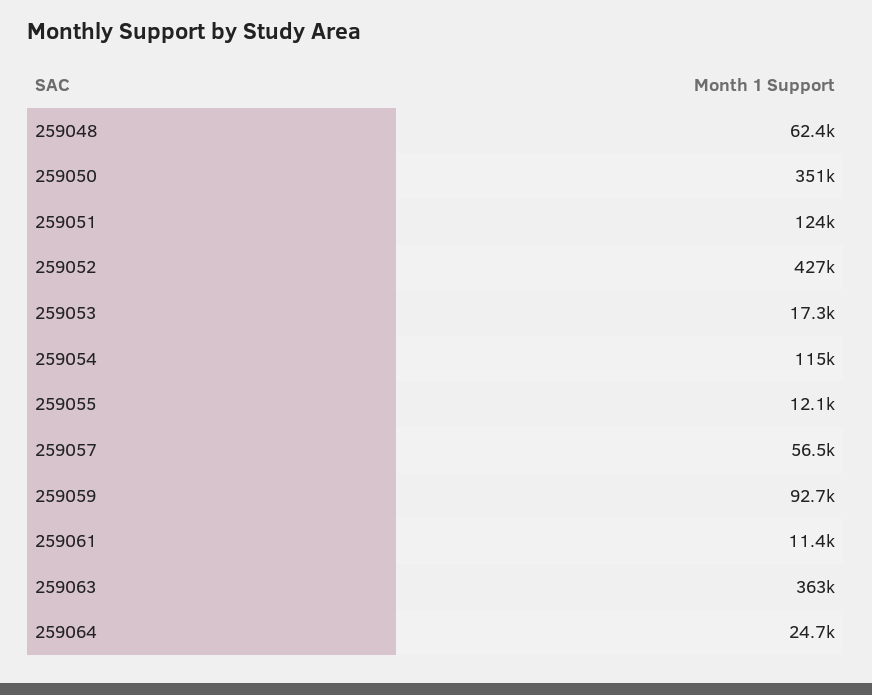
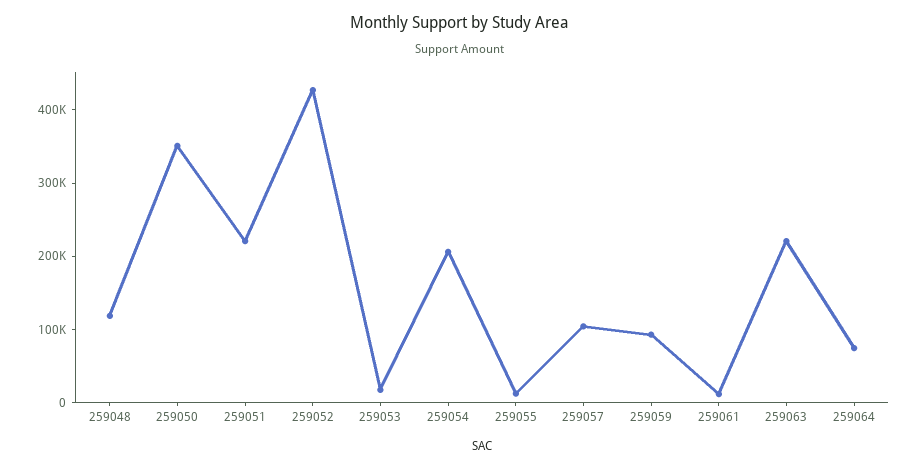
  {
-   "259048": 62400,
+   "259048": 120000,
    "259050": 351000,
-   "259051": 124000,
+   "259051": 220000,
    "259052": 427000,
    "259053": 17300,
-   "259054": 115000,
+   "259054": 200000,
    "259055": 12100,
-   "259057": 56500,
+   "259057": 100000,
    "259059": 92700,
    "259061": 11400,
-   "259063": 363000,
+   "259063": 220000,
-   "259064": 24700
+   "259064": 80000
  }

